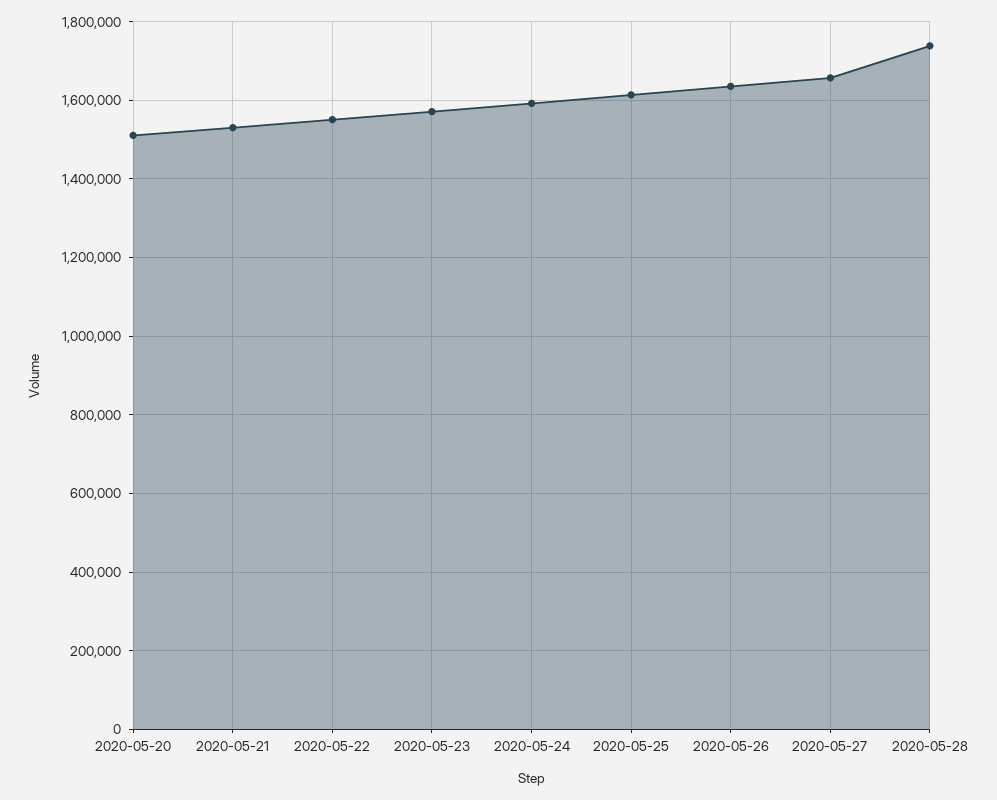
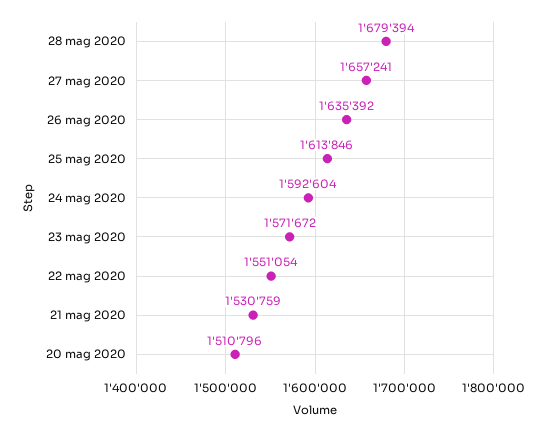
  {
    "2020-05-20": 1510796,
    "2020-05-21": 1530759,
    "2020-05-22": 1551054,
    "2020-05-23": 1571672,
    "2020-05-24": 1592604,
    "2020-05-25": 1613846,
    "2020-05-26": 1635392,
    "2020-05-27": 1657241,
-   "2020-05-28": 1740000
+   "2020-05-28": 1679394
  }

